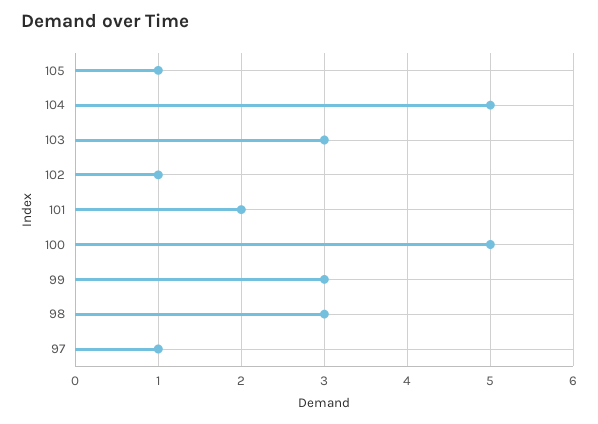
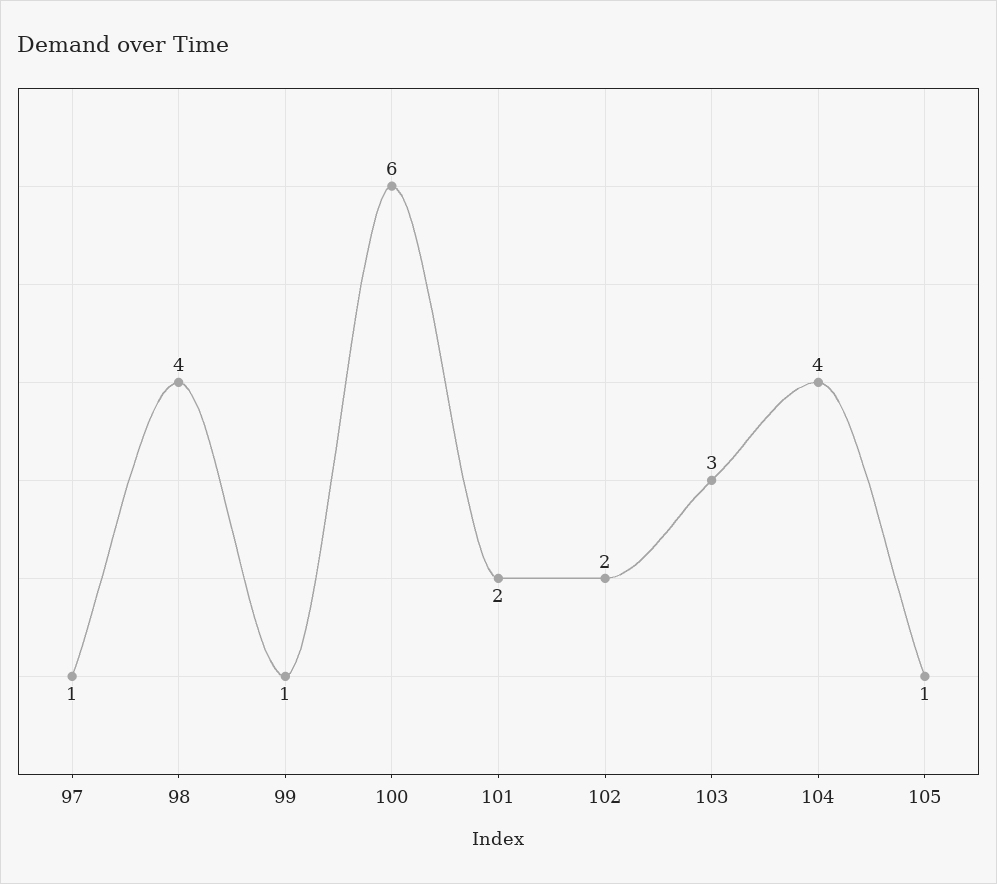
  {
    "105": 1,
-   "104": 5,
+   "104": 4,
    "103": 3,
-   "102": 1,
+   "102": 2,
    "101": 2,
-   "100": 5,
+   "100": 6,
-   "99": 3,
+   "99": 1,
-   "98": 3,
+   "98": 4,
    "97": 1
  }

